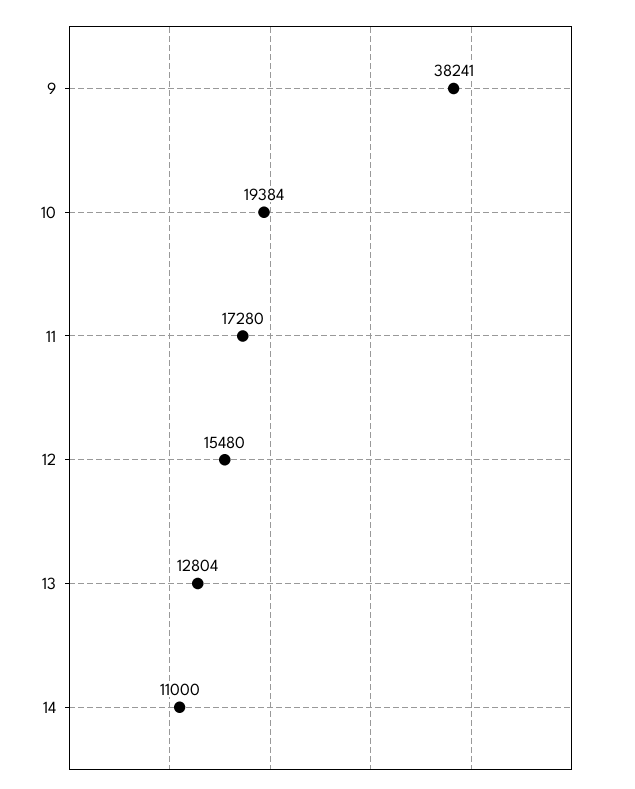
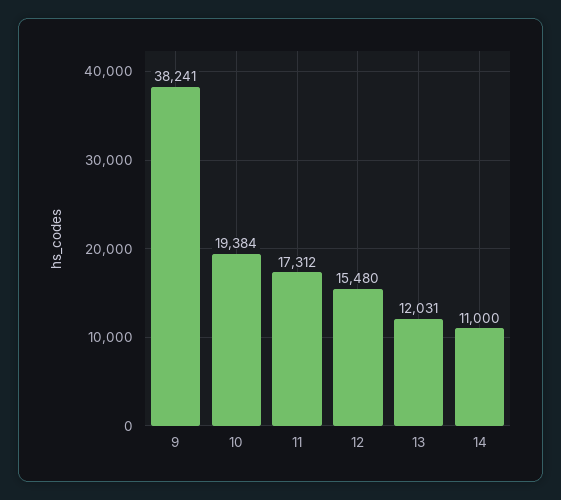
  {
    "9": 38241,
    "10": 19384,
-   "11": 17280,
+   "11": 17312,
    "12": 15480,
-   "13": 12804,
+   "13": 12031,
    "14": 11000
  }

